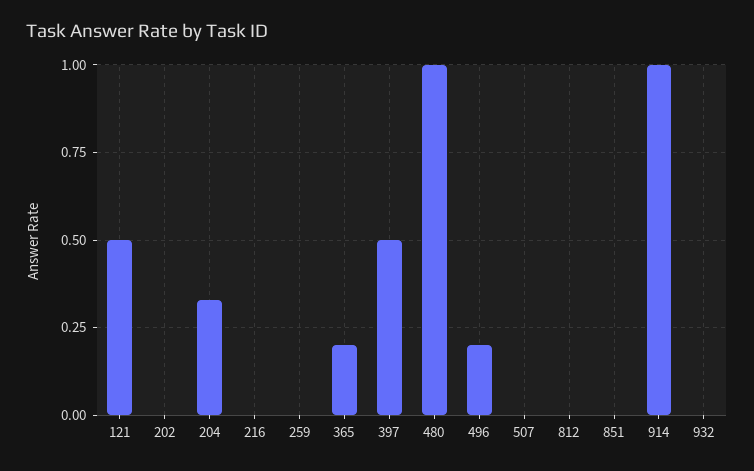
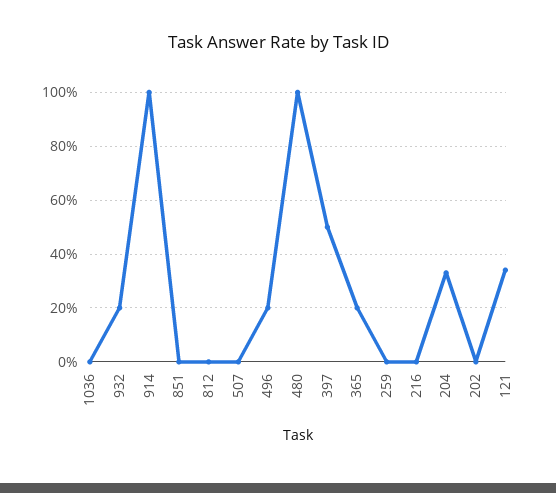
  {
-   "121": 0.5,
+   "121": 0.35,
    "202": 0,
    "204": 0.35,
    "216": 0,
    "259": 0,
    "365": 0.2,
    "397": 0.5,
    "480": 1,
    "496": 0.2,
    "507": 0,
    "812": 0,
    "851": 0,
    "914": 1,
-   "932": 0
+   "932": 0.2,
+   "1036": 0
  }

